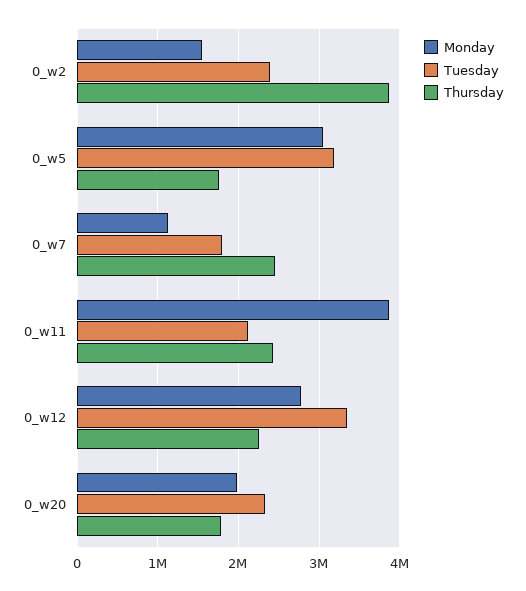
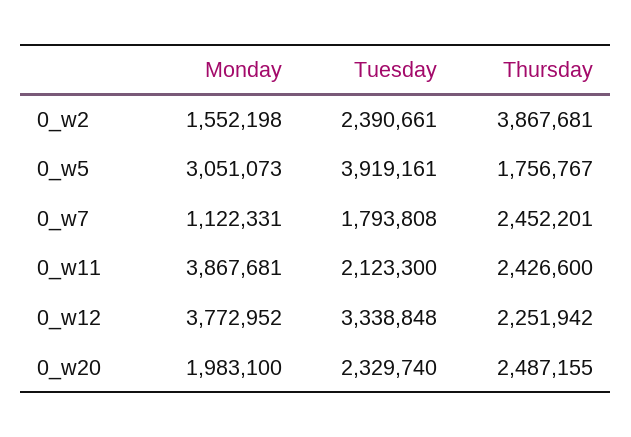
  {
    "Monday": {
      "0_w2": 1552198,
      "0_w5": 3051073,
      "0_w7": 1122331,
      "0_w11": 3867681,
-     "0_w12": 2800000,
+     "0_w12": 3772952,
      "0_w20": 1983100
    },
    "Tuesday": {
      "0_w2": 2390661,
-     "0_w5": 3200000,
+     "0_w5": 3919161,
      "0_w7": 1793808,
      "0_w11": 2123300,
      "0_w12": 3338848,
      "0_w20": 2329740
    },
    "Thursday": {
      "0_w2": 3867681,
      "0_w5": 1756767,
      "0_w7": 2452201,
      "0_w11": 2426600,
      "0_w12": 2251942,
-     "0_w20": 1800000
+     "0_w20": 2487155
    }
  }

